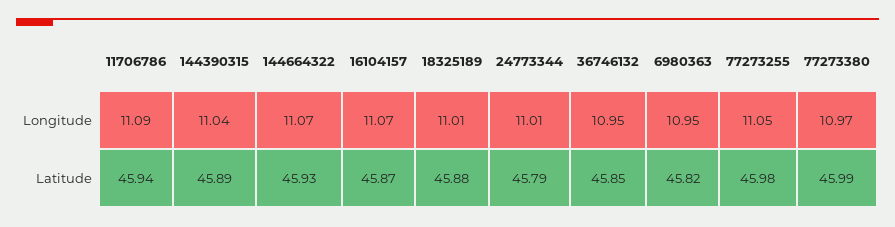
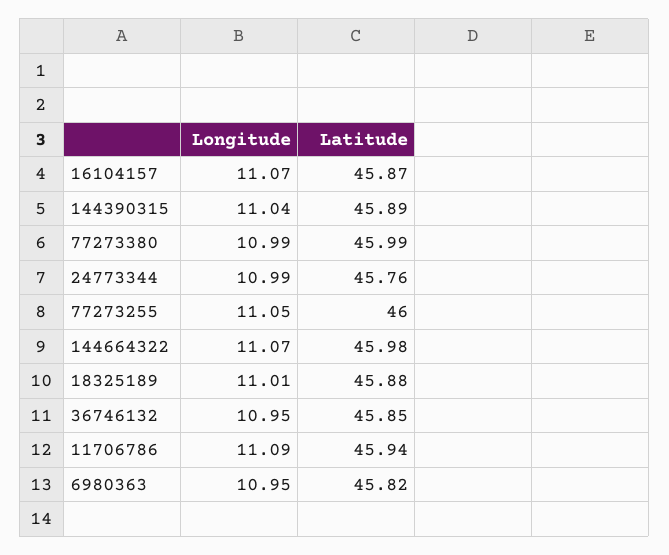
  {
    "11706786": {
      "Longitude": 11.09,
      "Latitude": 45.94
    },
    "144390315": {
      "Longitude": 11.04,
      "Latitude": 45.89
    },
    "144664322": {
      "Longitude": 11.07,
-     "Latitude": 45.93
+     "Latitude": 45.98
    },
    "16104157": {
      "Longitude": 11.07,
      "Latitude": 45.87
    },
    "18325189": {
      "Longitude": 11.01,
      "Latitude": 45.88
    },
    "24773344": {
-     "Longitude": 11.01,
+     "Longitude": 10.99,
-     "Latitude": 45.79
+     "Latitude": 45.76
    },
    "36746132": {
      "Longitude": 10.95,
      "Latitude": 45.85
    },
    "6980363": {
      "Longitude": 10.95,
      "Latitude": 45.82
    },
    "77273255": {
      "Longitude": 11.05,
-     "Latitude": 45.98
+     "Latitude": 46
    },
    "77273380": {
-     "Longitude": 10.97,
+     "Longitude": 10.99,
      "Latitude": 45.99
    }
  }

